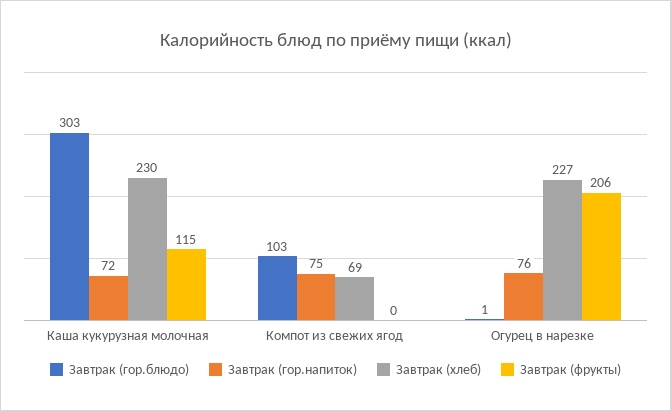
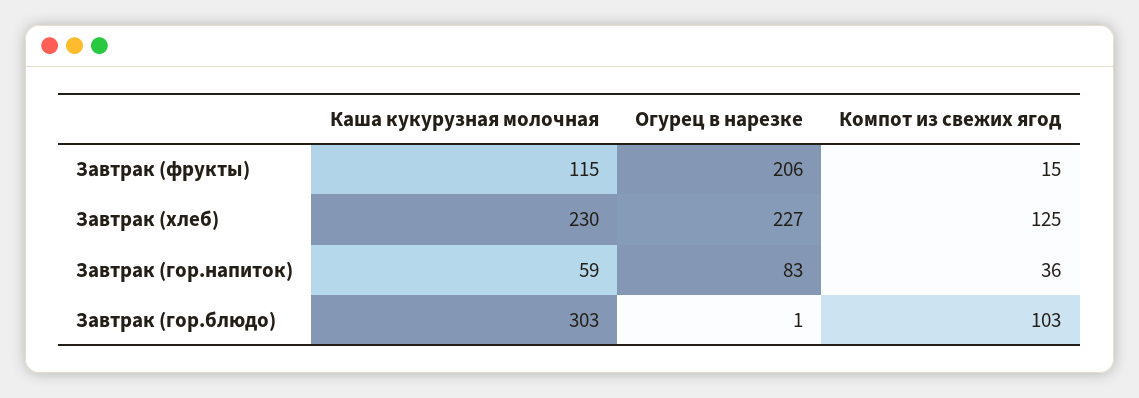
  {
    "Завтрак (гор.блюдо)": {
      "Каша кукурузная молочная": 303,
      "Компот из свежих ягод": 103,
      "Огурец в нарезке": 1
    },
    "Завтрак (гор.напиток)": {
-     "Каша кукурузная молочная": 72,
+     "Каша кукурузная молочная": 59,
-     "Компот из свежих ягод": 75,
+     "Компот из свежих ягод": 36,
-     "Огурец в нарезке": 76
+     "Огурец в нарезке": 83
    },
    "Завтрак (хлеб)": {
      "Каша кукурузная молочная": 230,
-     "Компот из свежих ягод": 69,
+     "Компот из свежих ягод": 125,
      "Огурец в нарезке": 227
    },
    "Завтрак (фрукты)": {
      "Каша кукурузная молочная": 115,
-     "Компот из свежих ягод": 0,
+     "Компот из свежих ягод": 15,
      "Огурец в нарезке": 206
    }
  }

